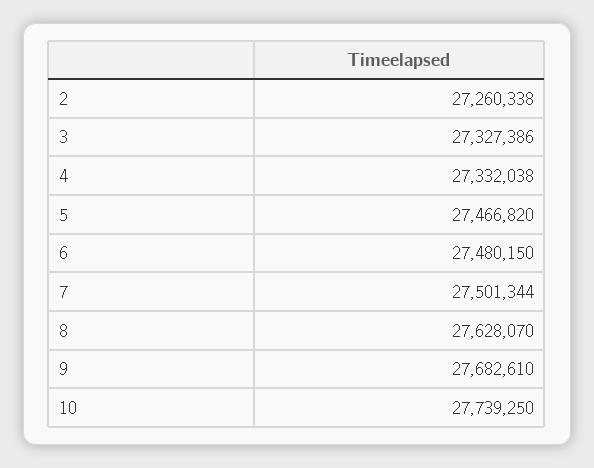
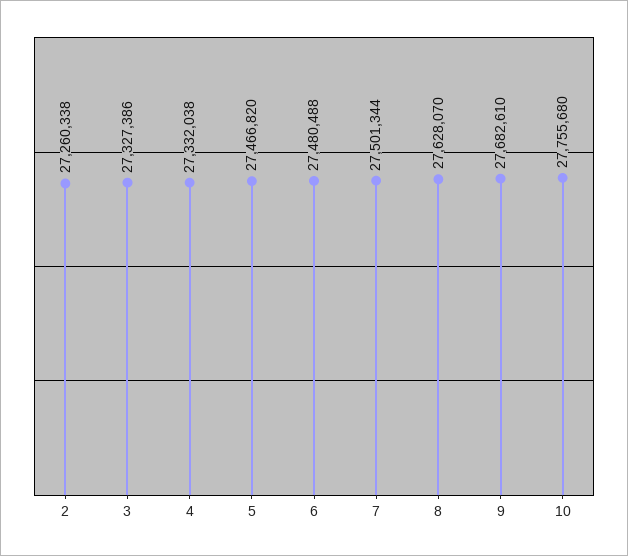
  {
    "2": 27260338,
    "3": 27327386,
    "4": 27332038,
    "5": 27466820,
-   "6": 27480150,
+   "6": 27480488,
    "7": 27501344,
    "8": 27628070,
    "9": 27682610,
-   "10": 27739250
+   "10": 27755680
  }

